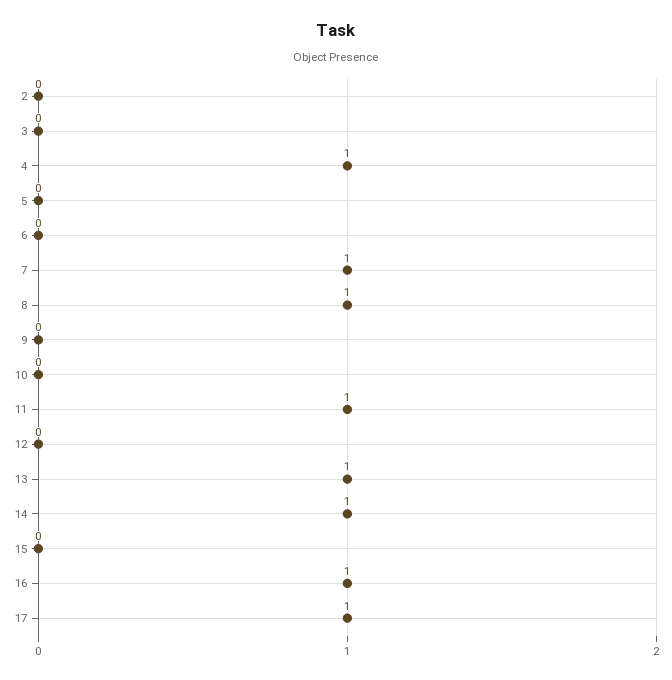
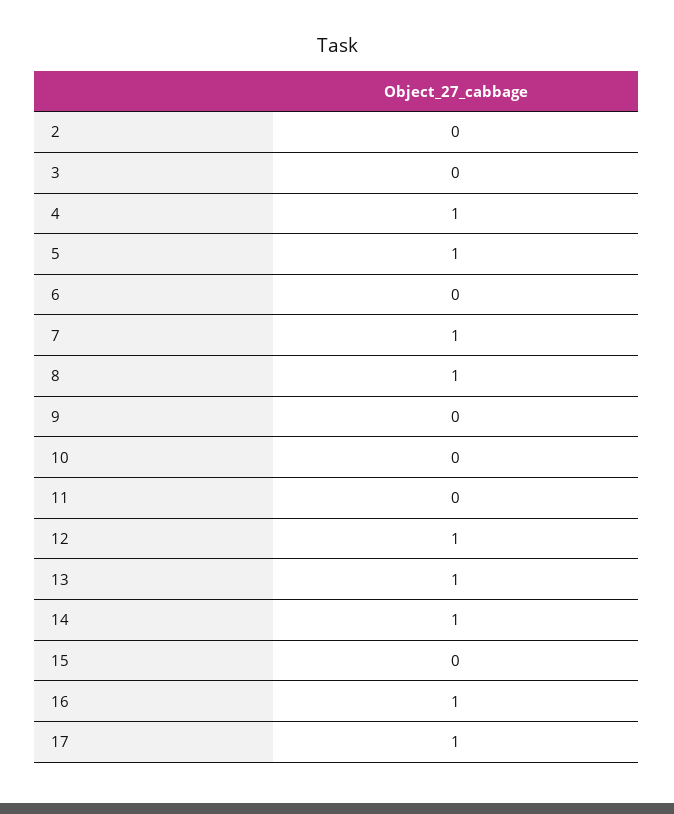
  {
    "2": 0,
    "3": 0,
    "4": 1,
-   "5": 0,
+   "5": 1,
    "6": 0,
    "7": 1,
    "8": 1,
    "9": 0,
    "10": 0,
-   "11": 1,
+   "11": 0,
-   "12": 0,
+   "12": 1,
    "13": 1,
    "14": 1,
    "15": 0,
    "16": 1,
    "17": 1
  }

